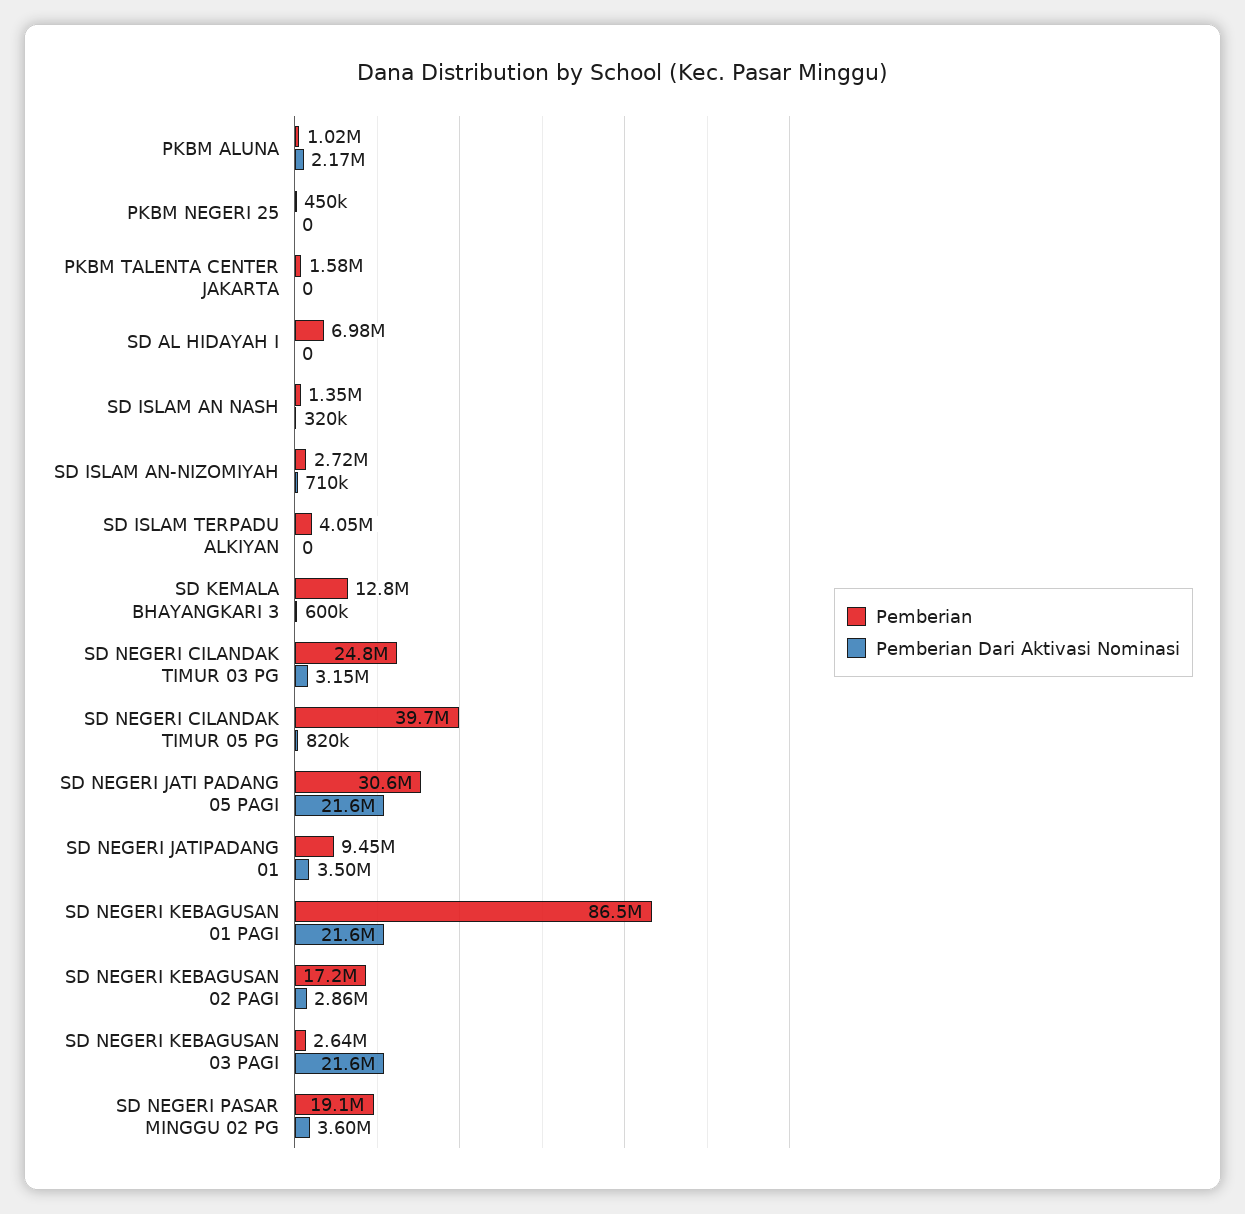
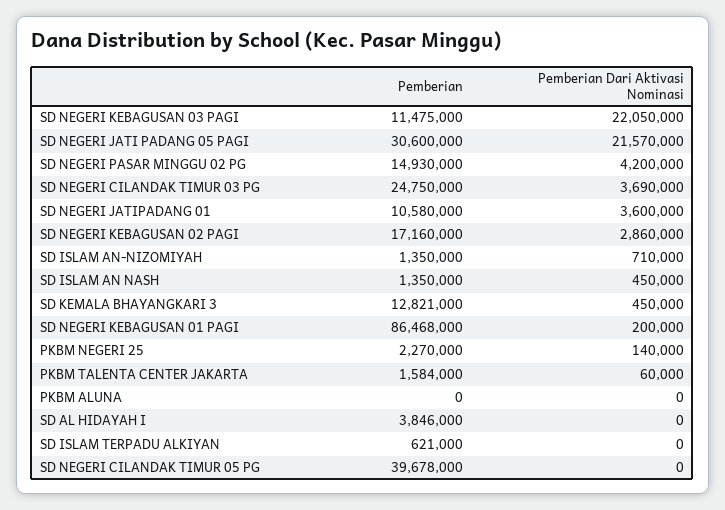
  {
    "Pemberian": {
-     "PKBM ALUNA": 1020000,
+     "PKBM ALUNA": 0,
-     "PKBM NEGERI 25": 450000,
+     "PKBM NEGERI 25": 2270000,
      "PKBM TALENTA CENTER JAKARTA": 1584000,
-     "SD AL HIDAYAH I": 6980000,
+     "SD AL HIDAYAH I": 3846000,
      "SD ISLAM AN NASH": 1350000,
-     "SD ISLAM AN-NIZOMIYAH": 2720000,
+     "SD ISLAM AN-NIZOMIYAH": 1350000,
-     "SD ISLAM TERPADU ALKIYAN": 4050000,
+     "SD ISLAM TERPADU ALKIYAN": 621000,
      "SD KEMALA BHAYANGKARI 3": 12821000,
      "SD NEGERI CILANDAK TIMUR 03 PG": 24750000,
      "SD NEGERI CILANDAK TIMUR 05 PG": 39678000,
      "SD NEGERI JATI PADANG 05 PAGI": 30600000,
-     "SD NEGERI JATIPADANG 01": 9450000,
+     "SD NEGERI JATIPADANG 01": 10580000,
      "SD NEGERI KEBAGUSAN 01 PAGI": 86468000,
      "SD NEGERI KEBAGUSAN 02 PAGI": 17160000,
-     "SD NEGERI KEBAGUSAN 03 PAGI": 2640000,
+     "SD NEGERI KEBAGUSAN 03 PAGI": 11475000,
-     "SD NEGERI PASAR MINGGU 02 PG": 19100000
+     "SD NEGERI PASAR MINGGU 02 PG": 14930000
    },
    "Pemberian Dari Aktivasi Nominasi": {
-     "PKBM ALUNA": 2170000,
+     "PKBM ALUNA": 0,
-     "PKBM NEGERI 25": 0,
+     "PKBM NEGERI 25": 140000,
-     "PKBM TALENTA CENTER JAKARTA": 0,
+     "PKBM TALENTA CENTER JAKARTA": 60000,
      "SD AL HIDAYAH I": 0,
-     "SD ISLAM AN NASH": 320000,
+     "SD ISLAM AN NASH": 450000,
      "SD ISLAM AN-NIZOMIYAH": 710000,
      "SD ISLAM TERPADU ALKIYAN": 0,
-     "SD KEMALA BHAYANGKARI 3": 600000,
+     "SD KEMALA BHAYANGKARI 3": 450000,
-     "SD NEGERI CILANDAK TIMUR 03 PG": 3150000,
+     "SD NEGERI CILANDAK TIMUR 03 PG": 3690000,
-     "SD NEGERI CILANDAK TIMUR 05 PG": 820000,
+     "SD NEGERI CILANDAK TIMUR 05 PG": 0,
      "SD NEGERI JATI PADANG 05 PAGI": 21570000,
-     "SD NEGERI JATIPADANG 01": 3500000,
+     "SD NEGERI JATIPADANG 01": 3600000,
-     "SD NEGERI KEBAGUSAN 01 PAGI": 21600000,
+     "SD NEGERI KEBAGUSAN 01 PAGI": 200000,
      "SD NEGERI KEBAGUSAN 02 PAGI": 2860000,
-     "SD NEGERI KEBAGUSAN 03 PAGI": 21600000,
+     "SD NEGERI KEBAGUSAN 03 PAGI": 22050000,
-     "SD NEGERI PASAR MINGGU 02 PG": 3600000
+     "SD NEGERI PASAR MINGGU 02 PG": 4200000
    }
  }

